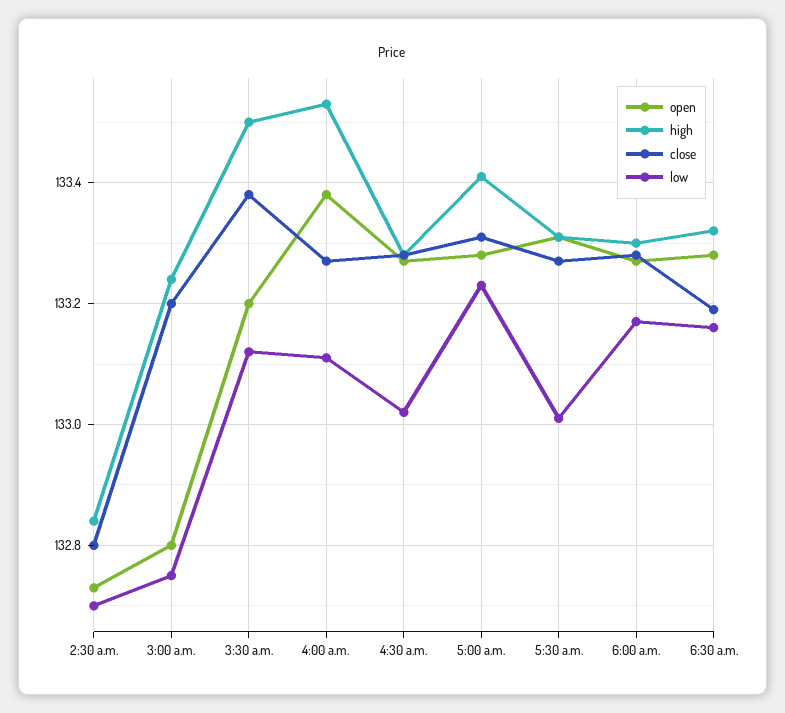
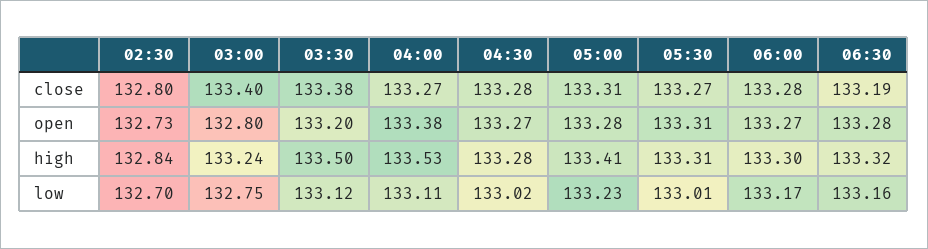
  {
    "open": {
      "2:30 a.m.": 132.73,
      "3:00 a.m.": 132.8,
      "3:30 a.m.": 133.2,
      "4:00 a.m.": 133.38,
      "4:30 a.m.": 133.27,
      "5:00 a.m.": 133.28,
      "5:30 a.m.": 133.31,
      "6:00 a.m.": 133.27,
      "6:30 a.m.": 133.28
    },
    "high": {
      "2:30 a.m.": 132.84,
      "3:00 a.m.": 133.24,
      "3:30 a.m.": 133.5,
      "4:00 a.m.": 133.53,
      "4:30 a.m.": 133.28,
      "5:00 a.m.": 133.41,
      "5:30 a.m.": 133.31,
      "6:00 a.m.": 133.3,
      "6:30 a.m.": 133.32
    },
    "close": {
      "2:30 a.m.": 132.8,
-     "3:00 a.m.": 133.2,
+     "3:00 a.m.": 133.4,
      "3:30 a.m.": 133.38,
      "4:00 a.m.": 133.27,
      "4:30 a.m.": 133.28,
      "5:00 a.m.": 133.31,
      "5:30 a.m.": 133.27,
      "6:00 a.m.": 133.28,
      "6:30 a.m.": 133.19
    },
    "low": {
      "2:30 a.m.": 132.7,
      "3:00 a.m.": 132.75,
      "3:30 a.m.": 133.12,
      "4:00 a.m.": 133.11,
      "4:30 a.m.": 133.02,
      "5:00 a.m.": 133.23,
      "5:30 a.m.": 133.01,
      "6:00 a.m.": 133.17,
      "6:30 a.m.": 133.16
    }
  }

